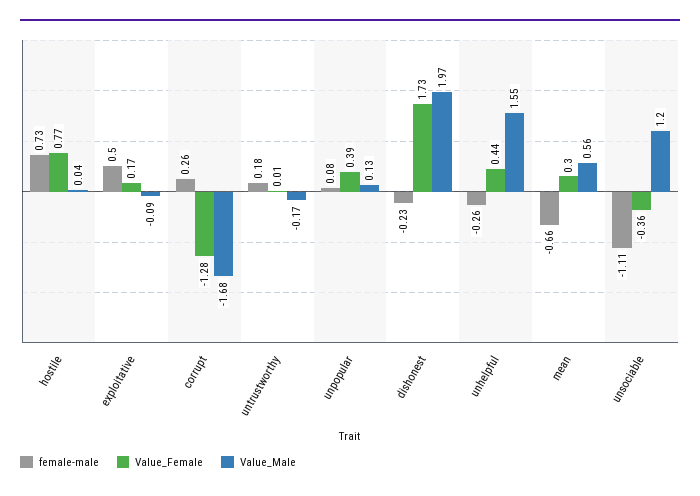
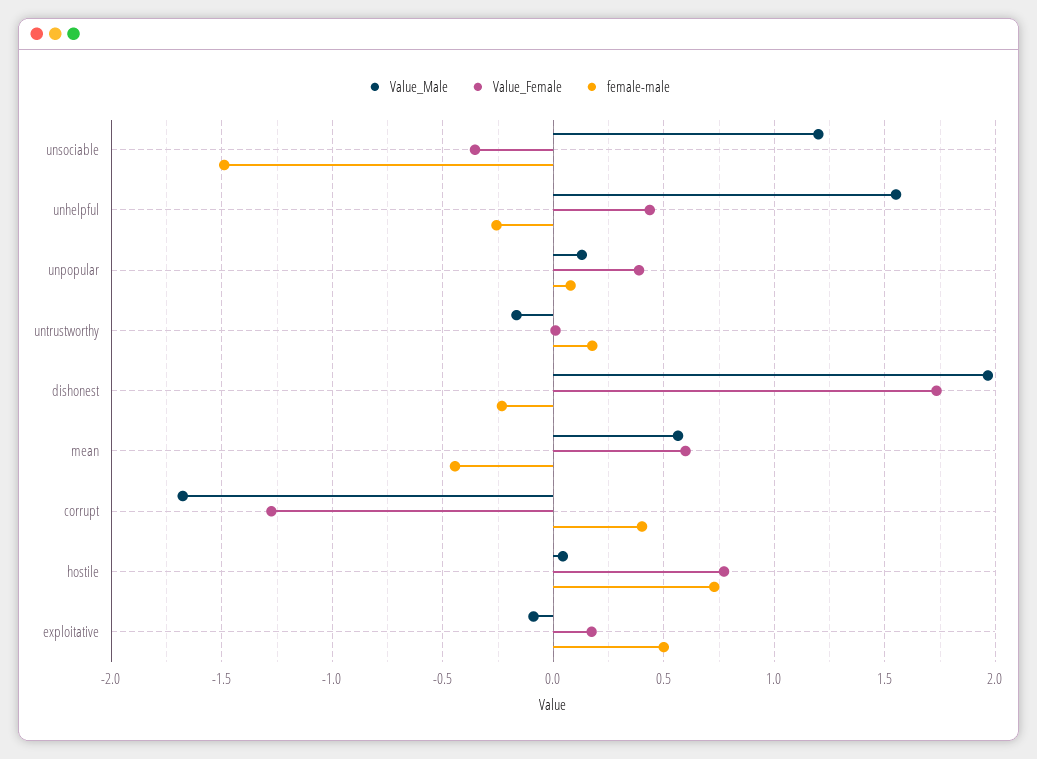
  {
    "female-male": {
      "hostile": 0.73,
      "exploitative": 0.5,
-     "corrupt": 0.26,
+     "corrupt": 0.4,
      "untrustworthy": 0.18,
      "unpopular": 0.08,
      "dishonest": -0.23,
      "unhelpful": -0.26,
-     "mean": -0.66,
+     "mean": -0.45,
-     "unsociable": -1.11
+     "unsociable": -1.5
    },
    "Value_Female": {
      "hostile": 0.77,
      "exploitative": 0.17,
      "corrupt": -1.28,
      "untrustworthy": 0.01,
      "unpopular": 0.39,
      "dishonest": 1.73,
      "unhelpful": 0.44,
-     "mean": 0.3,
+     "mean": 0.6,
      "unsociable": -0.36
    },
    "Value_Male": {
      "hostile": 0.04,
      "exploitative": -0.09,
      "corrupt": -1.68,
      "untrustworthy": -0.17,
      "unpopular": 0.13,
      "dishonest": 1.97,
      "unhelpful": 1.55,
      "mean": 0.56,
      "unsociable": 1.2
    }
  }

